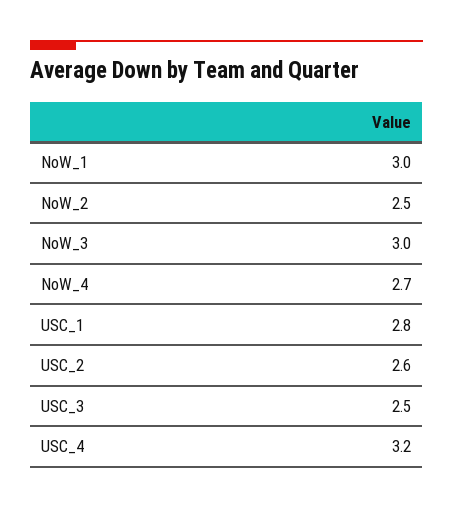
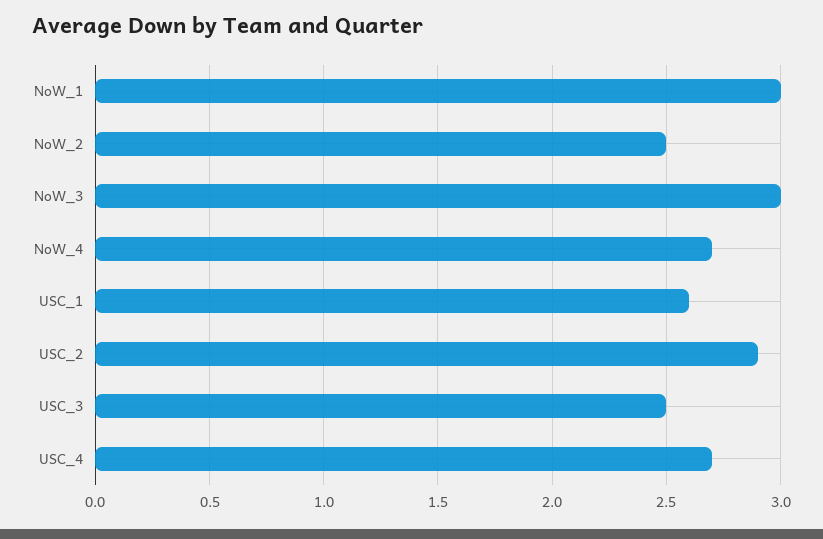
  {
    "NoW_1": 3,
    "NoW_2": 2.5,
    "NoW_3": 3,
    "NoW_4": 2.7,
-   "USC_1": 2.8,
+   "USC_1": 2.6,
-   "USC_2": 2.6,
+   "USC_2": 2.9,
    "USC_3": 2.5,
-   "USC_4": 3.2
+   "USC_4": 2.7
  }

